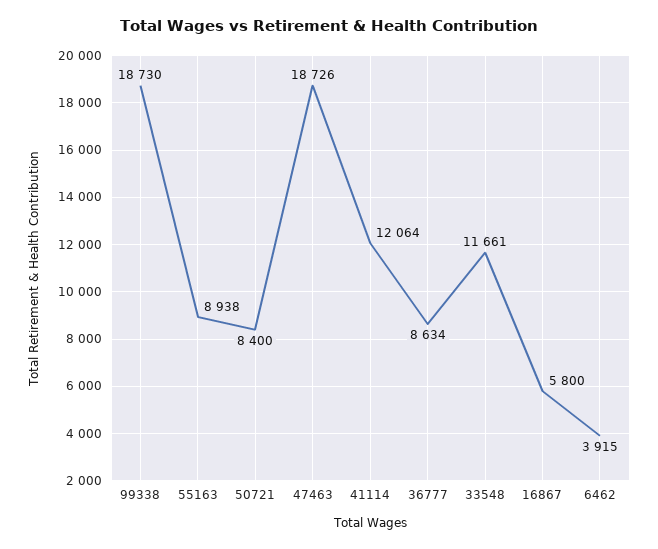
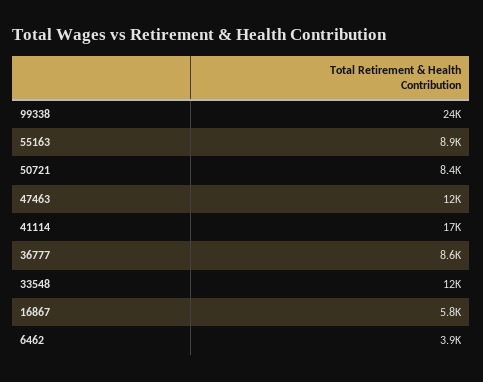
  {
-   "99338": 18730,
+   "99338": 24000,
    "55163": 8938,
    "50721": 8400,
-   "47463": 18726,
+   "47463": 12000,
-   "41114": 12064,
+   "41114": 17000,
    "36777": 8634,
    "33548": 11661,
    "16867": 5800,
    "6462": 3915
  }

